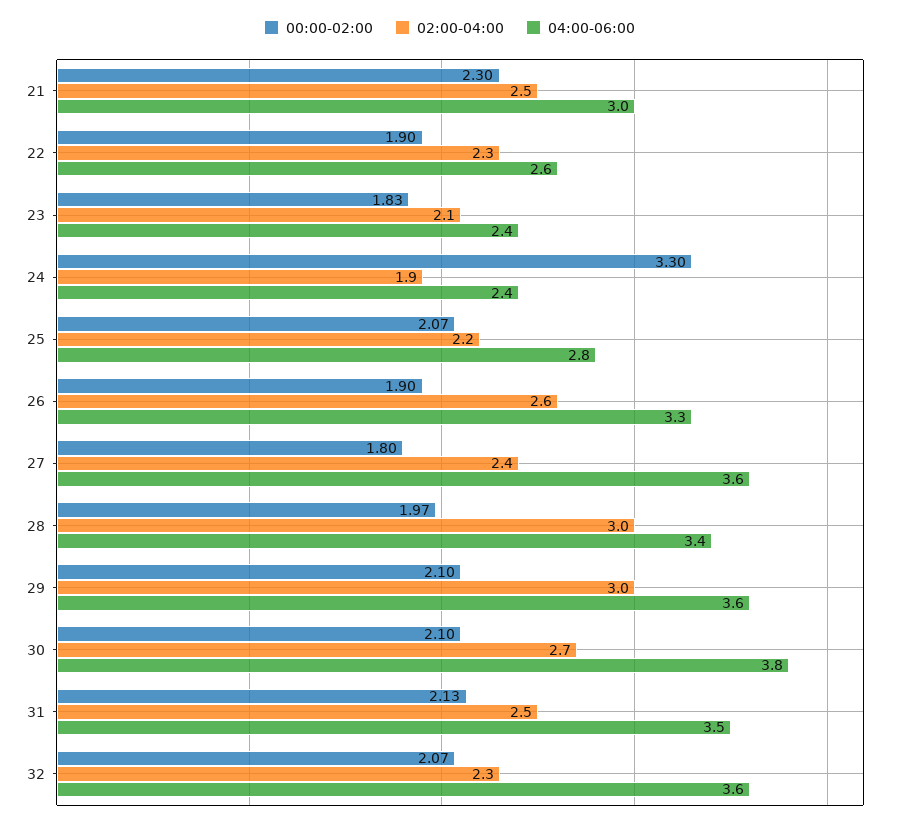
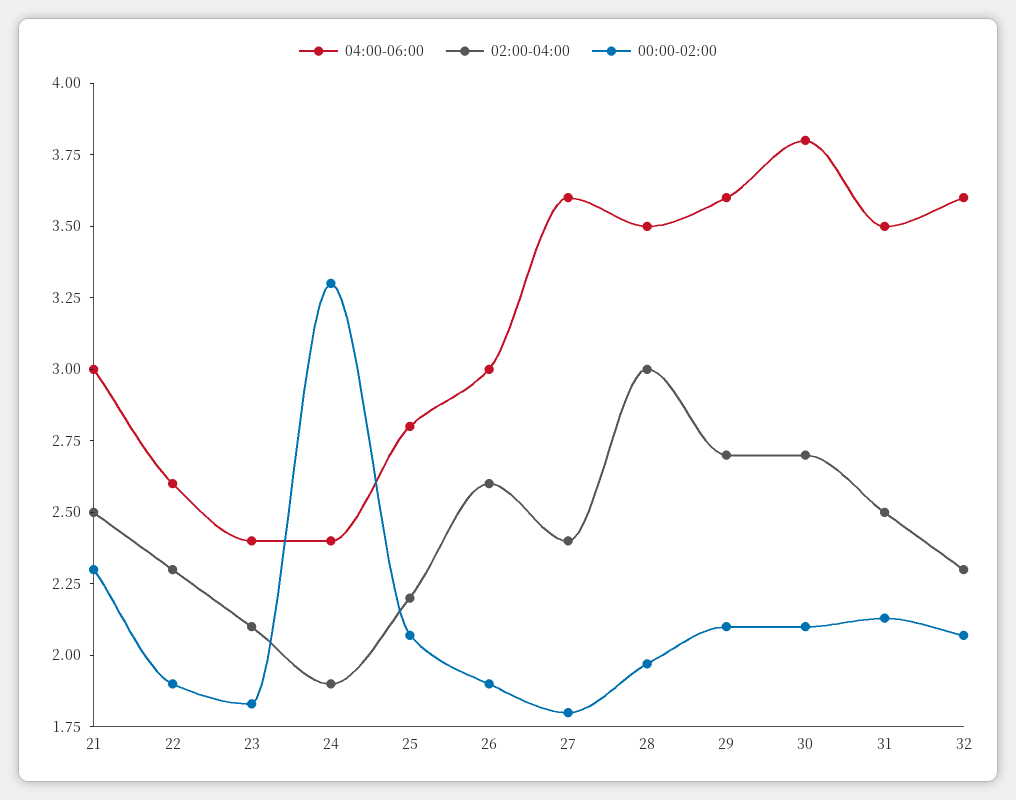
  {
    "00:00-02:00": {
      "21": 2.3,
      "22": 1.9,
      "23": 1.83,
      "24": 3.3,
      "25": 2.07,
      "26": 1.9,
      "27": 1.8,
      "28": 1.97,
      "29": 2.1,
      "30": 2.1,
      "31": 2.13,
      "32": 2.07
    },
    "02:00-04:00": {
      "21": 2.5,
      "22": 2.3,
      "23": 2.1,
      "24": 1.9,
      "25": 2.2,
      "26": 2.6,
      "27": 2.4,
      "28": 3,
-     "29": 3,
+     "29": 2.7,
      "30": 2.7,
      "31": 2.5,
      "32": 2.3
    },
    "04:00-06:00": {
      "21": 3,
      "22": 2.6,
      "23": 2.4,
      "24": 2.4,
      "25": 2.8,
-     "26": 3.3,
+     "26": 3,
      "27": 3.6,
-     "28": 3.4,
+     "28": 3.5,
      "29": 3.6,
      "30": 3.8,
      "31": 3.5,
      "32": 3.6
    }
  }

